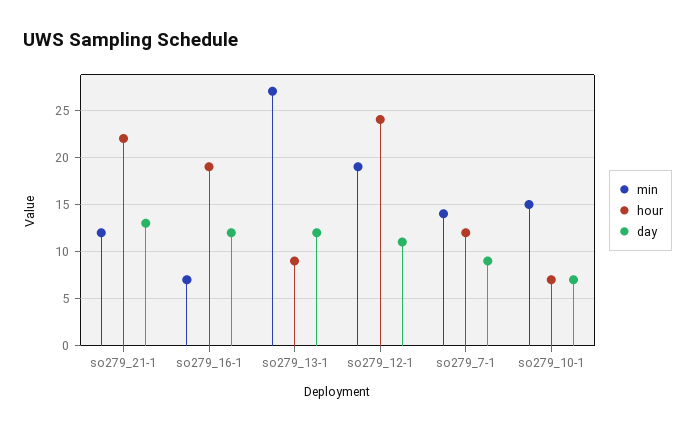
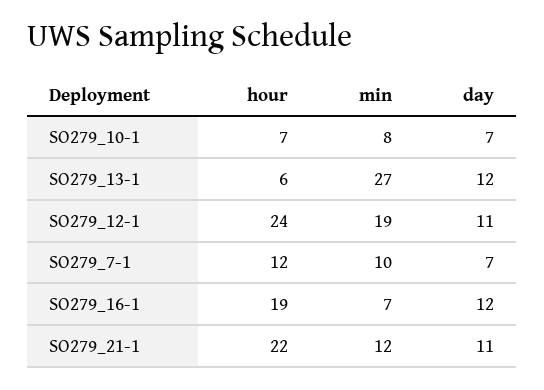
  {
    "min": {
      "so279_21-1": 12,
      "so279_16-1": 7,
      "so279_13-1": 27,
      "so279_12-1": 19,
-     "so279_7-1": 14,
+     "so279_7-1": 10,
-     "so279_10-1": 15
+     "so279_10-1": 8
    },
    "hour": {
      "so279_21-1": 22,
      "so279_16-1": 19,
-     "so279_13-1": 9,
+     "so279_13-1": 6,
      "so279_12-1": 24,
      "so279_7-1": 12,
      "so279_10-1": 7
    },
    "day": {
-     "so279_21-1": 13,
+     "so279_21-1": 11,
      "so279_16-1": 12,
      "so279_13-1": 12,
      "so279_12-1": 11,
-     "so279_7-1": 9,
+     "so279_7-1": 7,
      "so279_10-1": 7
    }
  }

